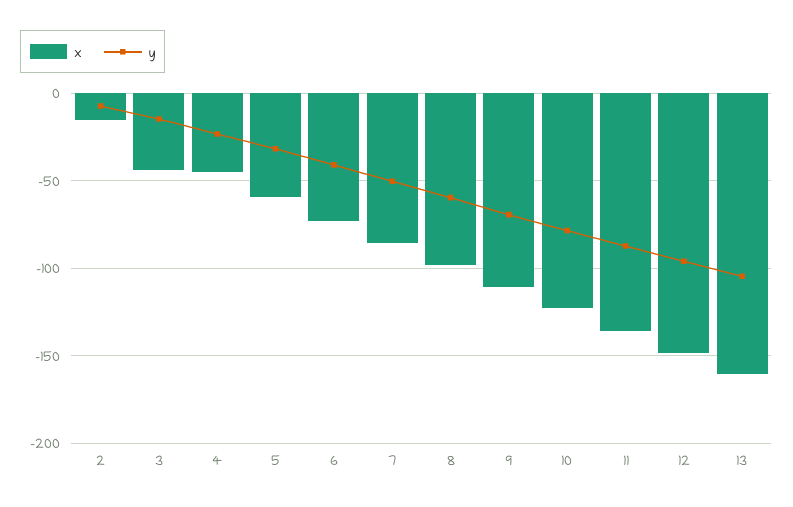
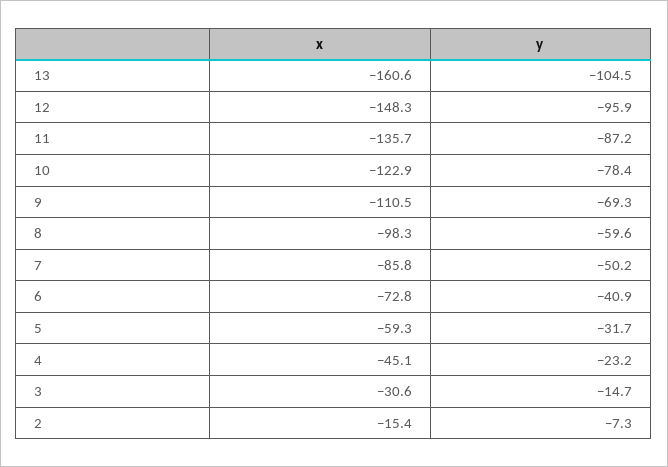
  {
    "x": {
      "2": -15.4,
-     "3": -45,
+     "3": -30.6,
      "4": -45.1,
      "5": -59.3,
      "6": -72.8,
      "7": -85.8,
      "8": -98.3,
      "9": -110.5,
      "10": -122.9,
      "11": -135.7,
      "12": -148.3,
      "13": -160.6
    },
    "y": {
      "2": -7.3,
      "3": -14.7,
      "4": -23.2,
      "5": -31.7,
      "6": -40.9,
      "7": -50.2,
      "8": -59.6,
      "9": -69.3,
      "10": -78.4,
      "11": -87.2,
      "12": -95.9,
      "13": -104.5
    }
  }

